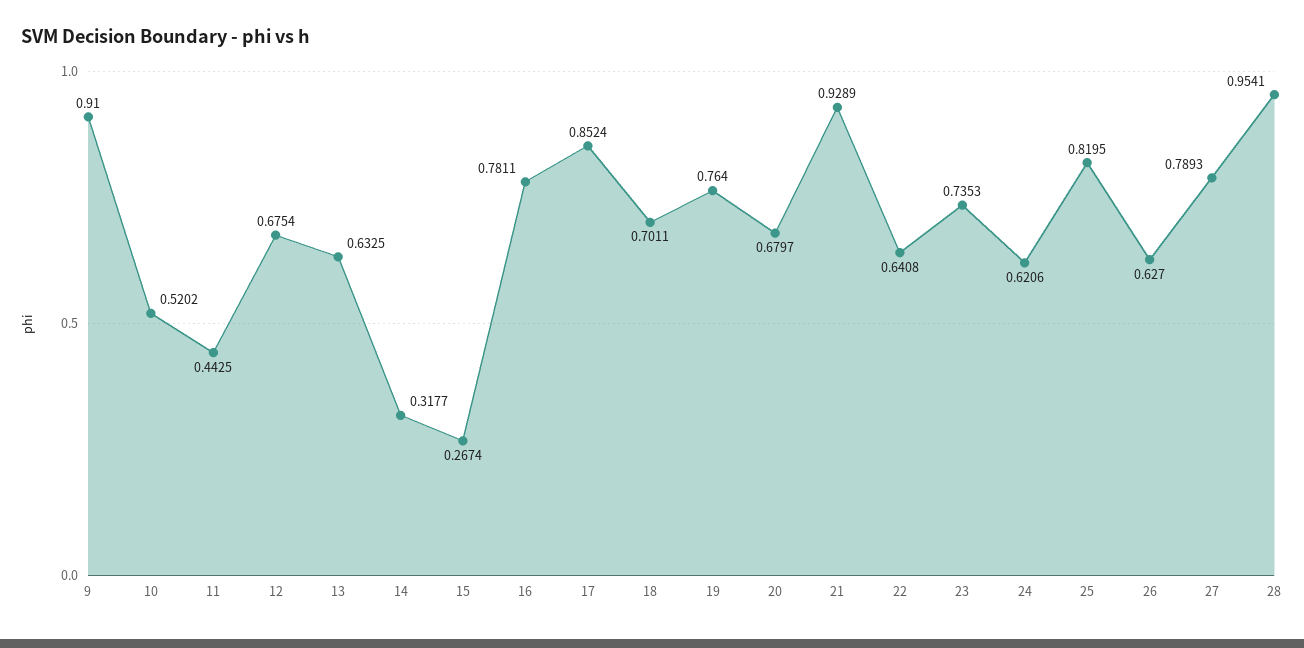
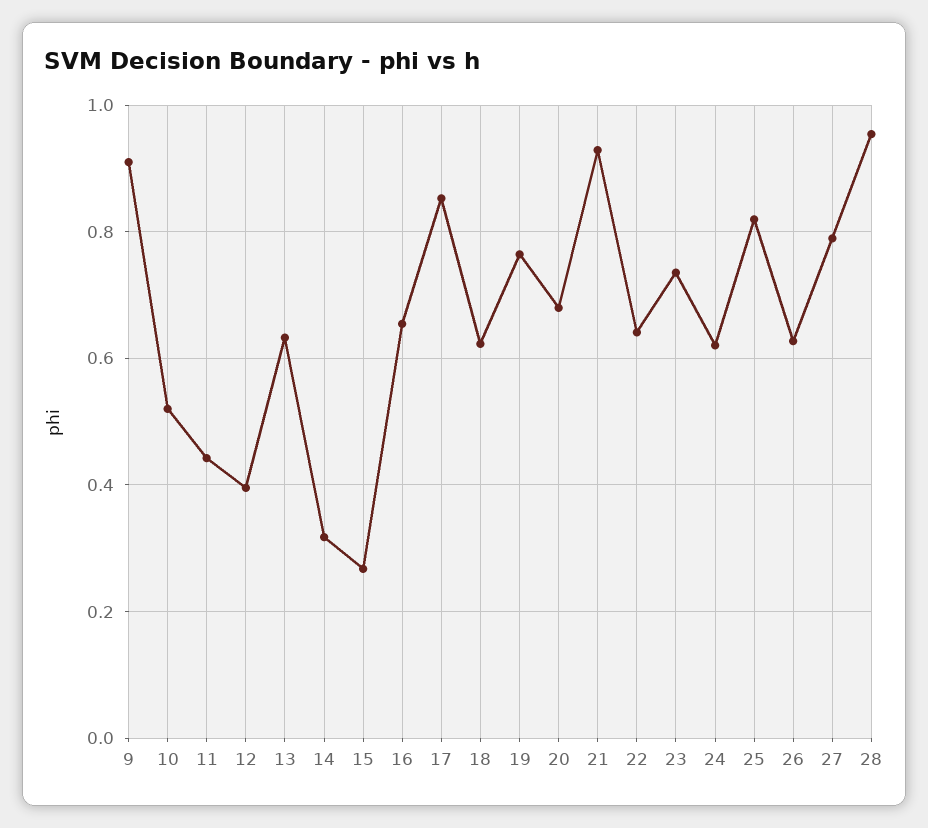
  {
    "9": 0.91,
    "10": 0.5202,
    "11": 0.4425,
-   "12": 0.6754,
+   "12": 0.4,
    "13": 0.6325,
    "14": 0.3177,
    "15": 0.2674,
-   "16": 0.7811,
+   "16": 0.66,
    "17": 0.8524,
-   "18": 0.7011,
+   "18": 0.62,
    "19": 0.764,
    "20": 0.6797,
    "21": 0.9289,
    "22": 0.6408,
    "23": 0.7353,
    "24": 0.6206,
    "25": 0.8195,
    "26": 0.627,
    "27": 0.7893,
    "28": 0.9541
  }

